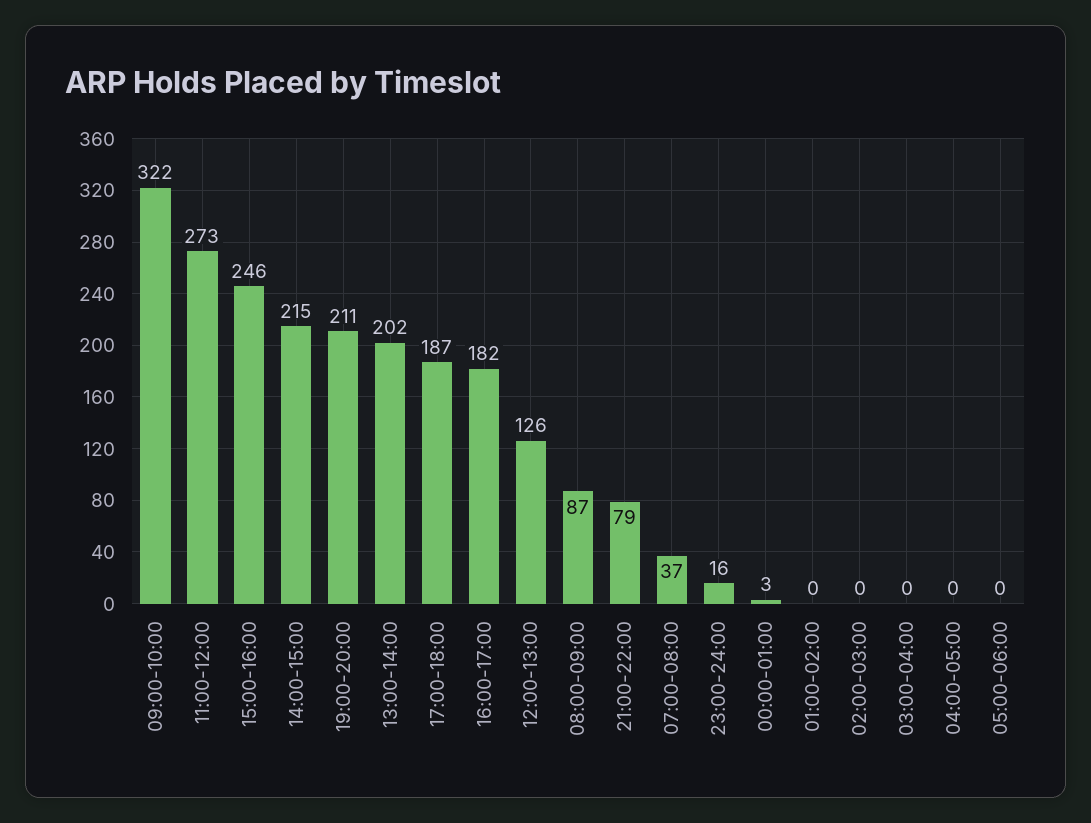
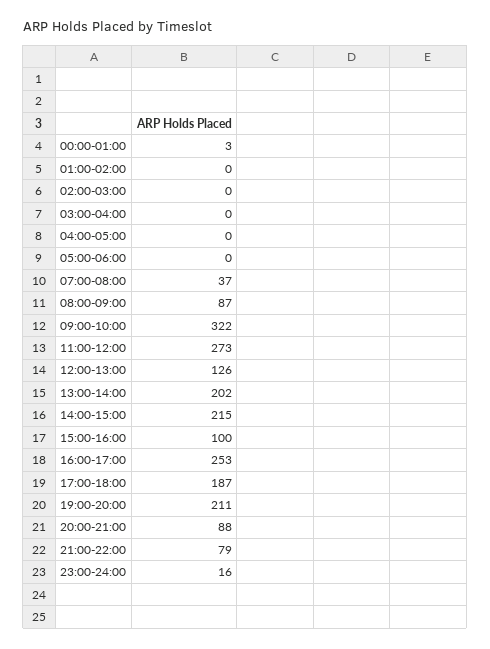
  {
    "09:00-10:00": 322,
    "11:00-12:00": 273,
-   "15:00-16:00": 246,
+   "15:00-16:00": 100,
    "14:00-15:00": 215,
    "19:00-20:00": 211,
    "13:00-14:00": 202,
    "17:00-18:00": 187,
-   "16:00-17:00": 182,
+   "16:00-17:00": 253,
    "12:00-13:00": 126,
    "08:00-09:00": 87,
    "21:00-22:00": 79,
    "07:00-08:00": 37,
    "23:00-24:00": 16,
    "00:00-01:00": 3,
    "01:00-02:00": 0,
    "02:00-03:00": 0,
    "03:00-04:00": 0,
    "04:00-05:00": 0,
-   "05:00-06:00": 0
+   "05:00-06:00": 0,
+   "20:00-21:00": 88
  }

